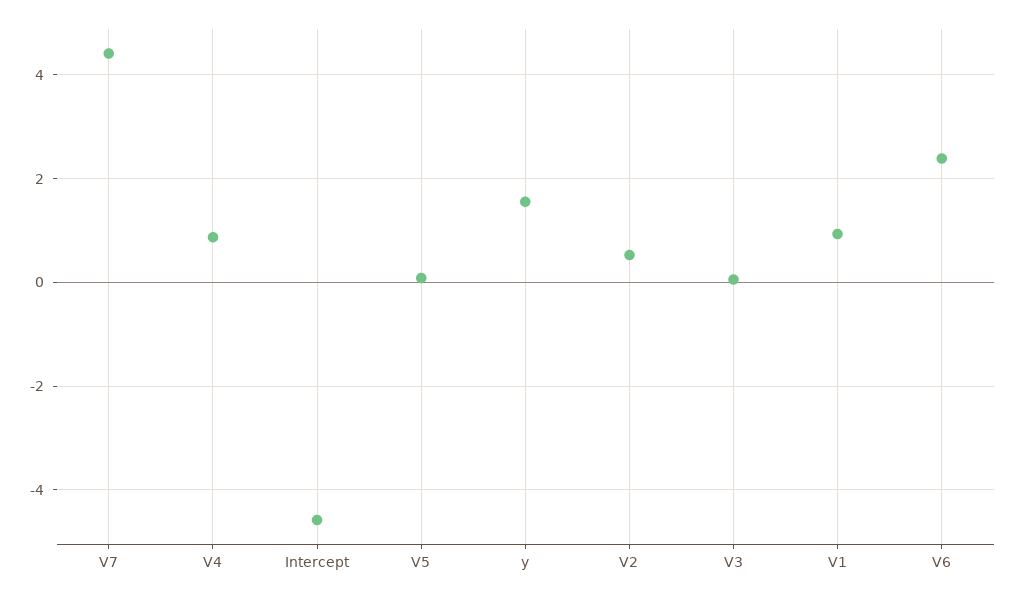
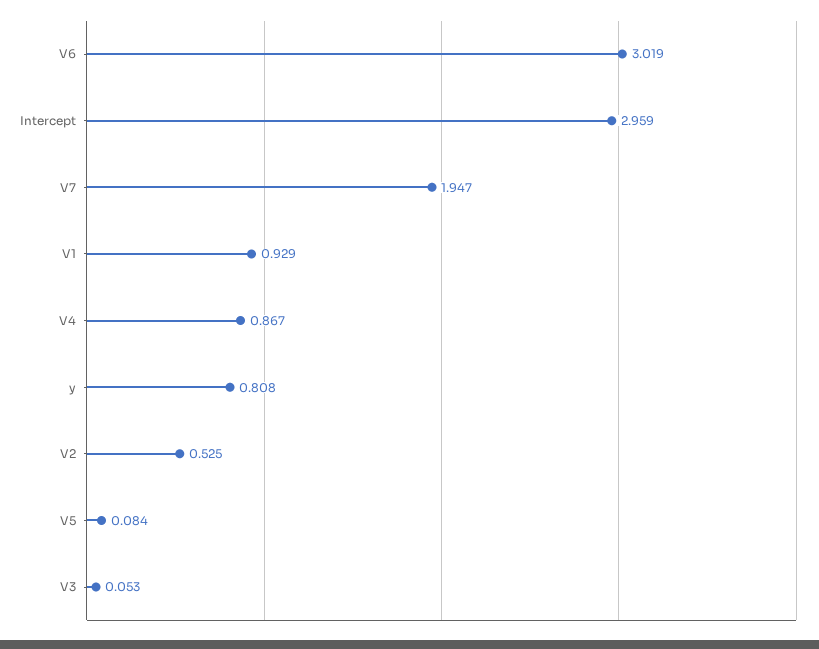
  {
-   "V7": 4.4,
+   "V7": 1.947,
    "V4": 0.867,
-   "Intercept": -4.6,
+   "Intercept": 2.959,
    "V5": 0.084,
-   "y": 1.6,
+   "y": 0.808,
    "V2": 0.525,
    "V3": 0.053,
    "V1": 0.929,
-   "V6": 2.4
+   "V6": 3.019
  }

